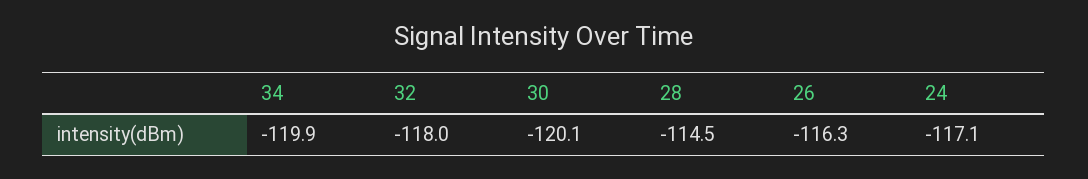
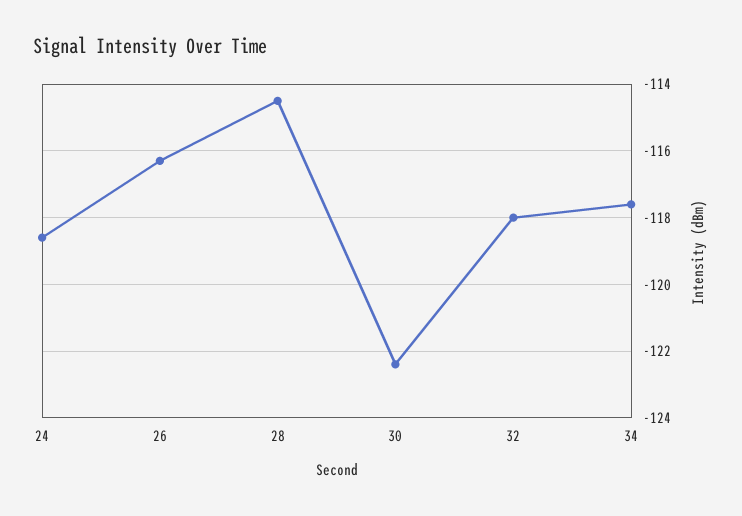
  {
-   "34": -119.9,
+   "34": -117.5,
    "32": -118,
-   "30": -120.1,
+   "30": -122.5,
    "28": -114.5,
    "26": -116.3,
-   "24": -117.1
+   "24": -118.5
  }

